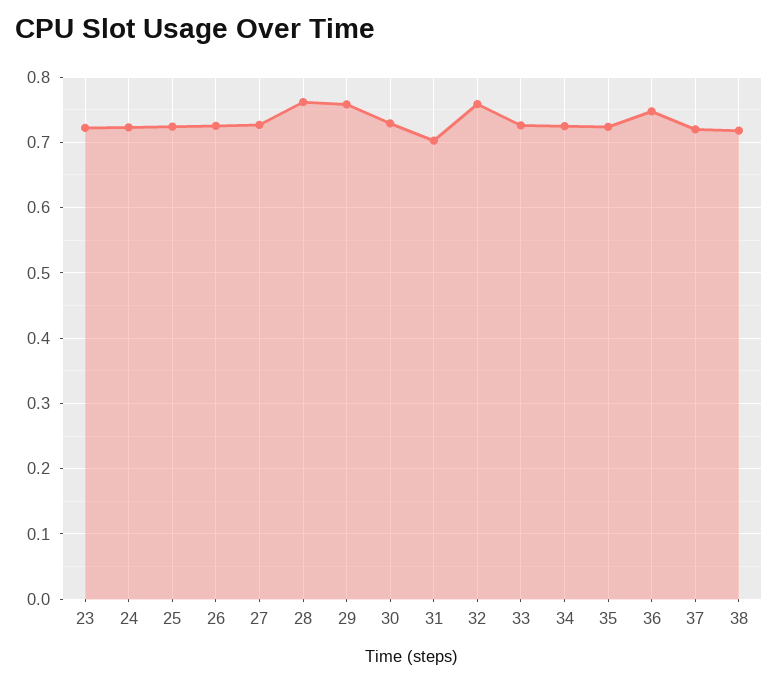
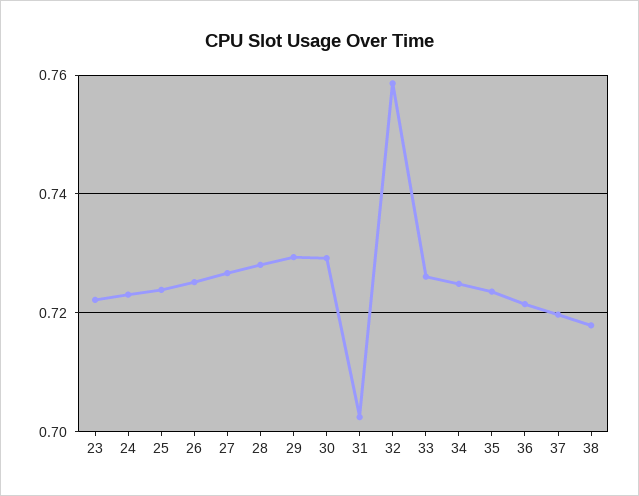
  {
    "23": 0.722,
    "24": 0.724,
    "25": 0.724,
    "26": 0.726,
    "27": 0.726,
-   "28": 0.76,
+   "28": 0.728,
-   "29": 0.76,
+   "29": 0.73,
    "30": 0.73,
    "31": 0.702,
    "32": 0.758,
    "33": 0.726,
    "34": 0.724,
    "35": 0.724,
-   "36": 0.75,
+   "36": 0.722,
    "37": 0.72,
    "38": 0.718
  }

